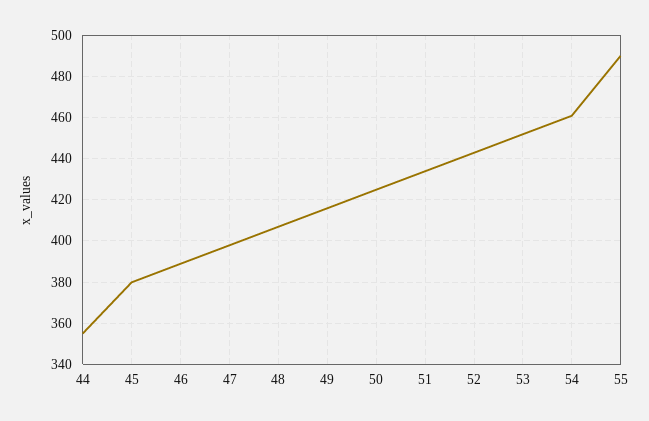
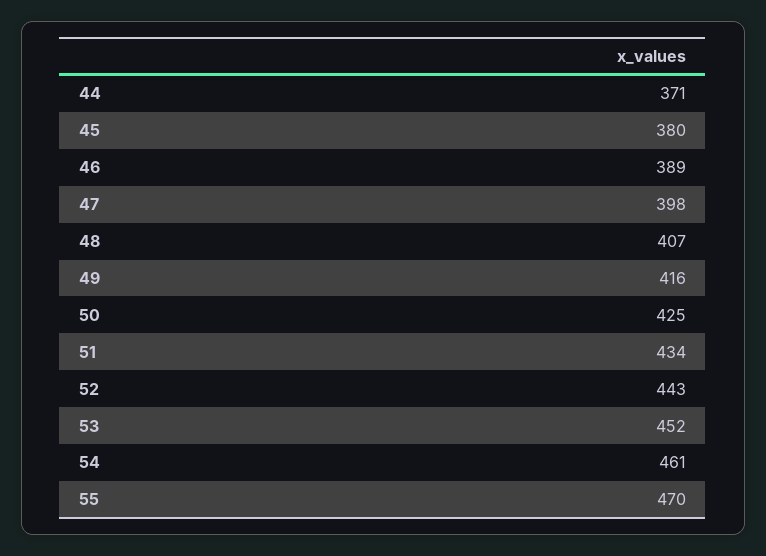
  {
-   "44": 355,
+   "44": 371,
    "45": 380,
    "46": 389,
    "47": 398,
    "48": 407,
    "49": 416,
    "50": 425,
    "51": 434,
    "52": 443,
    "53": 452,
    "54": 461,
-   "55": 490
+   "55": 470
  }

